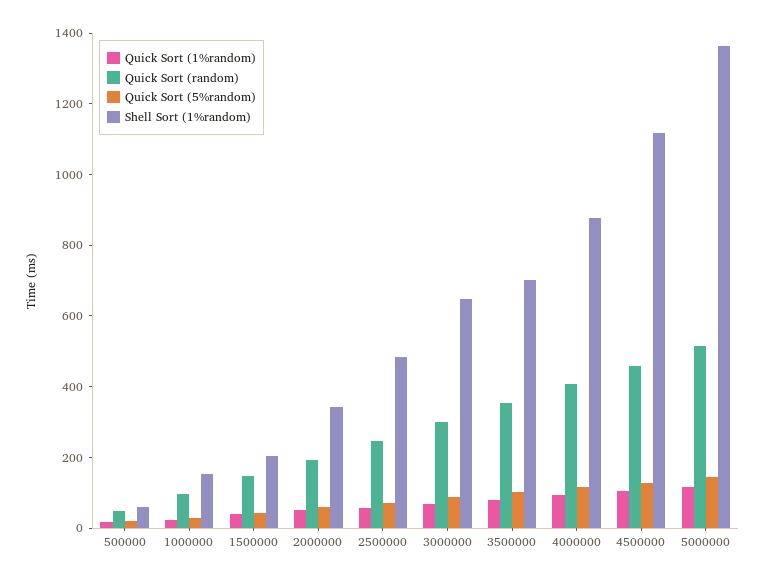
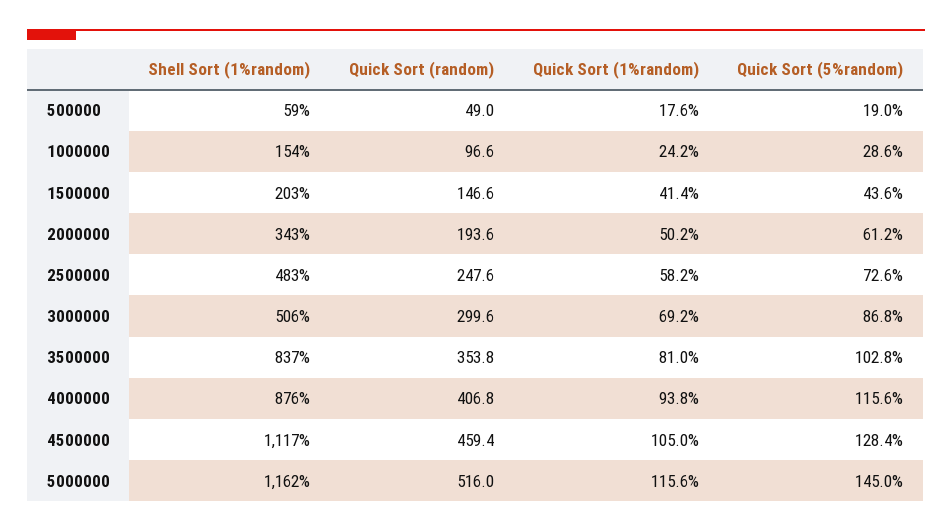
  {
    "Quick Sort (1%random)": {
      "500000": 17.6,
      "1000000": 24.2,
      "1500000": 41.4,
      "2000000": 50.2,
      "2500000": 58.2,
      "3000000": 69.2,
      "3500000": 81,
      "4000000": 93.8,
      "4500000": 105,
      "5000000": 115.6
    },
    "Quick Sort (random)": {
      "500000": 49,
      "1000000": 96.6,
      "1500000": 146.6,
      "2000000": 193.6,
      "2500000": 247.6,
      "3000000": 299.6,
      "3500000": 353.8,
      "4000000": 406.8,
      "4500000": 459.4,
      "5000000": 516
    },
    "Quick Sort (5%random)": {
      "500000": 19,
      "1000000": 28.6,
      "1500000": 43.6,
      "2000000": 61.2,
      "2500000": 72.6,
      "3000000": 86.8,
      "3500000": 102.8,
      "4000000": 115.6,
      "4500000": 128.4,
      "5000000": 145
    },
    "Shell Sort (1%random)": {
      "500000": 59,
      "1000000": 154,
      "1500000": 203,
      "2000000": 343,
      "2500000": 483,
-     "3000000": 650,
+     "3000000": 506,
-     "3500000": 700,
+     "3500000": 837,
      "4000000": 876,
      "4500000": 1117,
-     "5000000": 1350
+     "5000000": 1162
    }
  }

